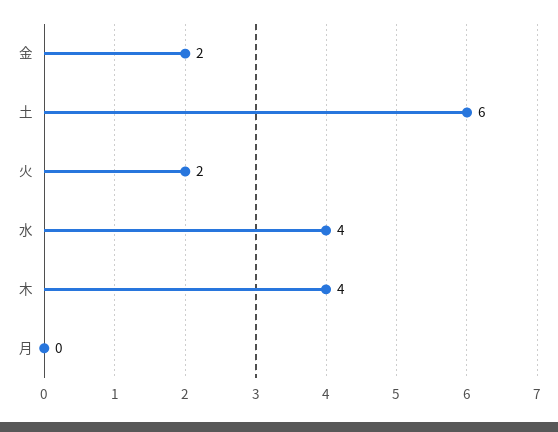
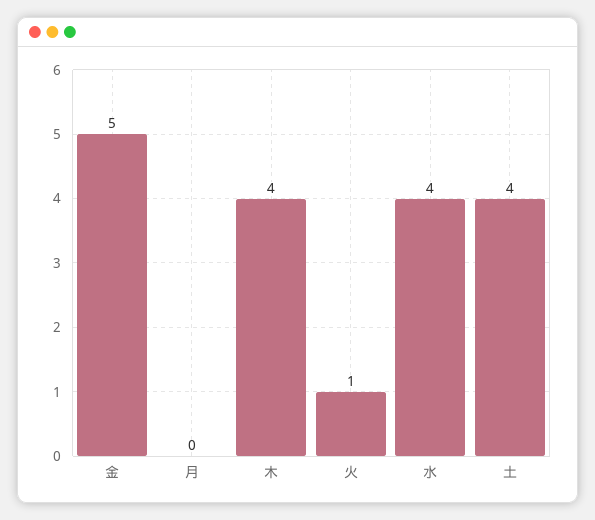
  {
-   "金": 2,
+   "金": 5,
-   "土": 6,
+   "土": 4,
-   "火": 2,
+   "火": 1,
    "水": 4,
    "木": 4,
    "月": 0
  }

